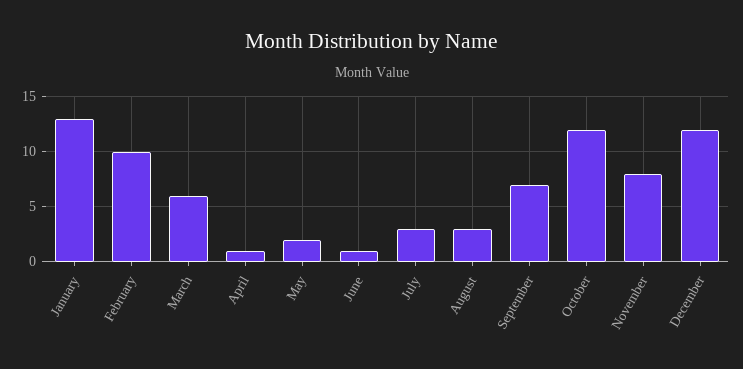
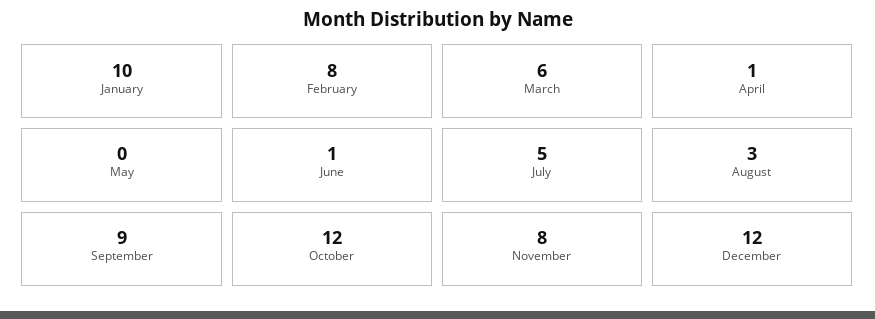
  {
-   "January": 13,
+   "January": 10,
-   "February": 10,
+   "February": 8,
    "March": 6,
    "April": 1,
-   "May": 2,
+   "May": 0,
    "June": 1,
-   "July": 3,
+   "July": 5,
    "August": 3,
-   "September": 7,
+   "September": 9,
    "October": 12,
    "November": 8,
    "December": 12
  }

